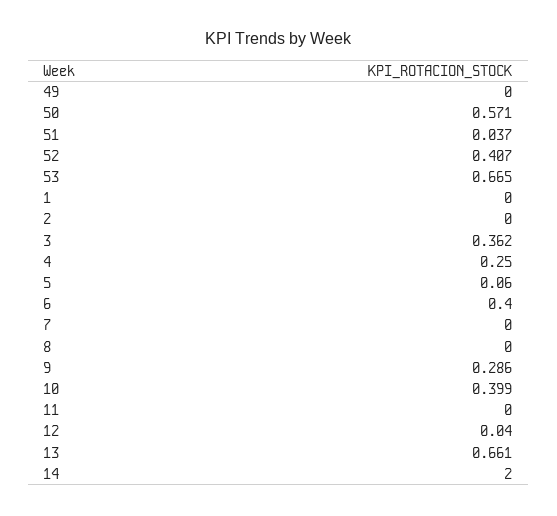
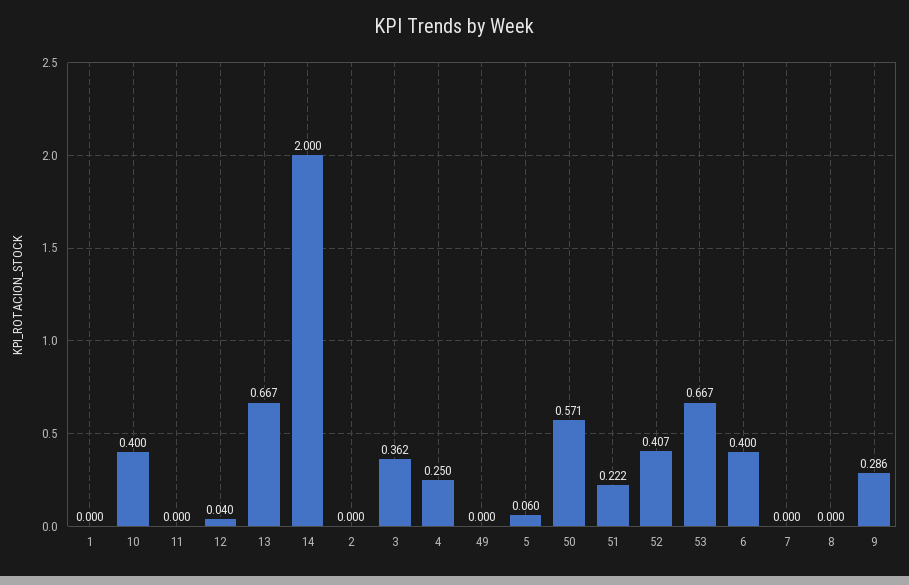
  {
    "49": 0,
    "50": 0.571,
-   "51": 0.037,
+   "51": 0.222,
    "52": 0.407,
-   "53": 0.665,
+   "53": 0.667,
    "1": 0,
    "2": 0,
    "3": 0.362,
    "4": 0.25,
    "5": 0.06,
    "6": 0.4,
    "7": 0,
    "8": 0,
    "9": 0.286,
-   "10": 0.399,
+   "10": 0.4,
    "11": 0,
    "12": 0.04,
-   "13": 0.661,
+   "13": 0.667,
    "14": 2
  }

